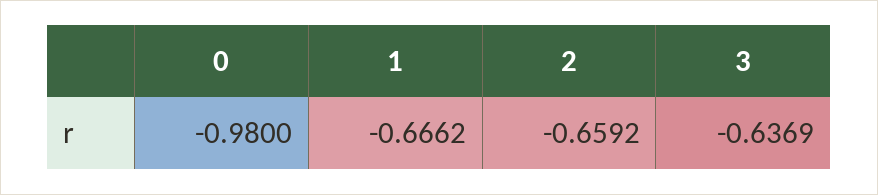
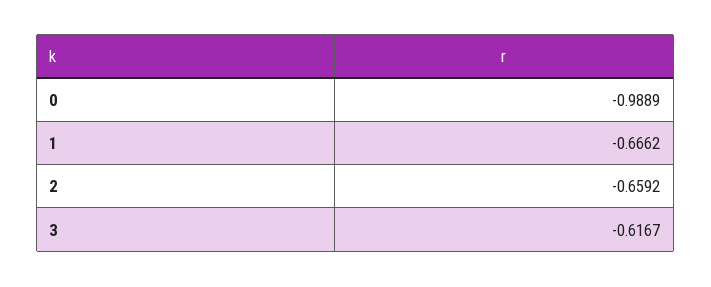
  {
-   "0": -0.98,
+   "0": -0.9889,
    "1": -0.6662,
    "2": -0.6592,
-   "3": -0.6369
+   "3": -0.6167
  }

